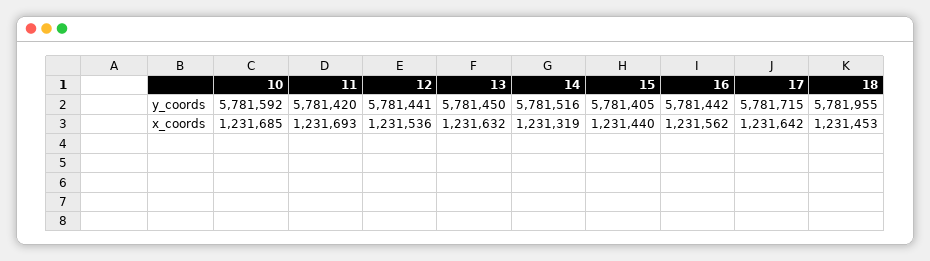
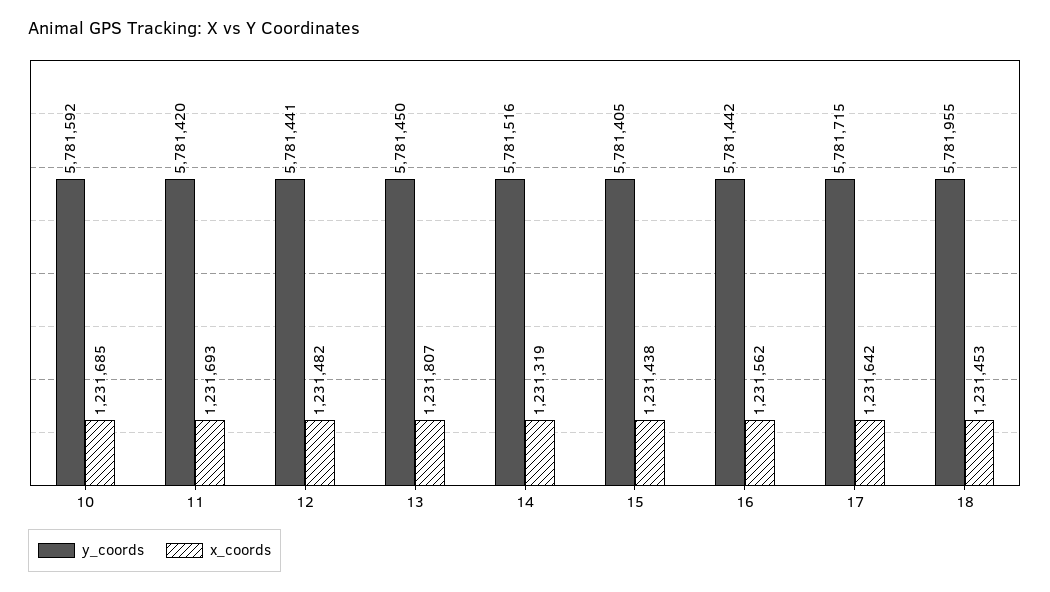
  {
    "y_coords": {
      "10": 5781592,
      "11": 5781420,
      "12": 5781441,
      "13": 5781450,
      "14": 5781516,
      "15": 5781405,
      "16": 5781442,
      "17": 5781715,
      "18": 5781955
    },
    "x_coords": {
      "10": 1231685,
      "11": 1231693,
-     "12": 1231536,
+     "12": 1231482,
-     "13": 1231632,
+     "13": 1231807,
      "14": 1231319,
-     "15": 1231440,
+     "15": 1231438,
      "16": 1231562,
      "17": 1231642,
      "18": 1231453
    }
  }

